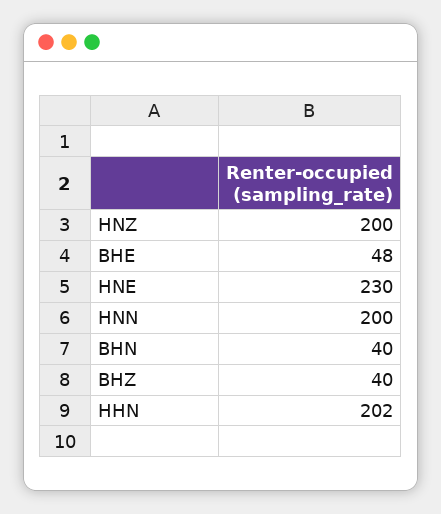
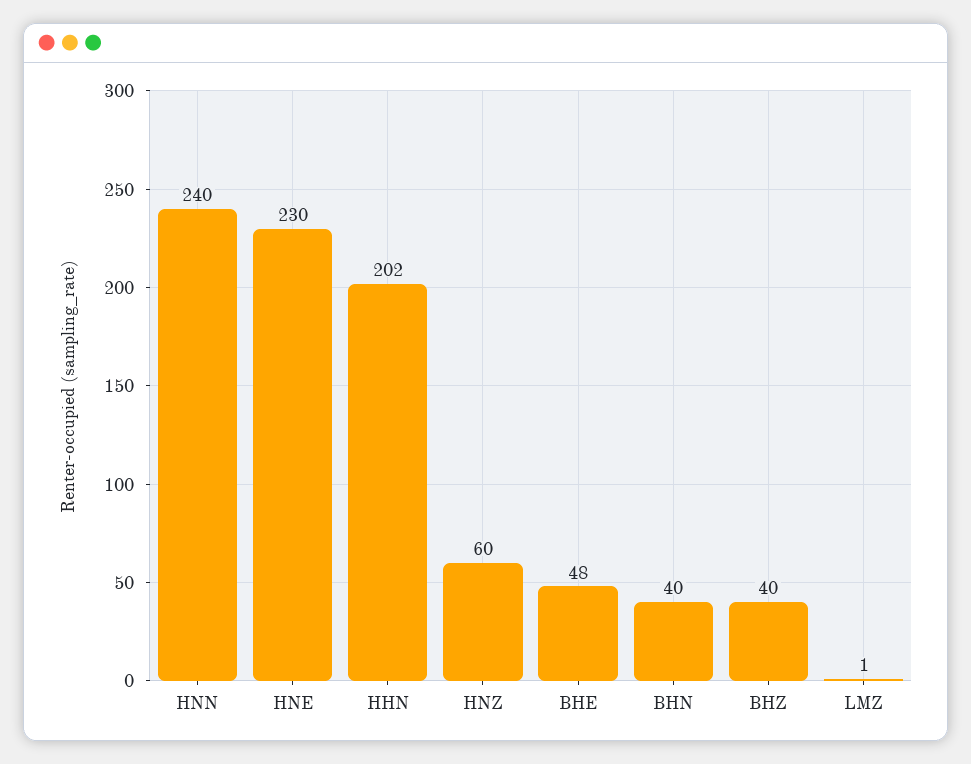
  {
-   "HNZ": 200,
+   "HNZ": 60,
    "BHE": 48,
    "HNE": 230,
-   "HNN": 200,
+   "HNN": 240,
    "BHN": 40,
    "BHZ": 40,
-   "HHN": 202
+   "HHN": 202,
+   "LMZ": 1
  }

